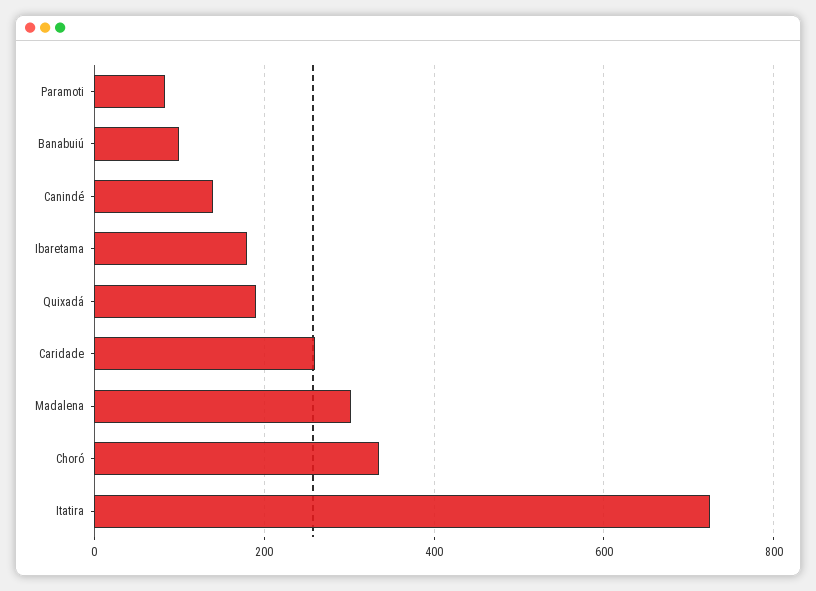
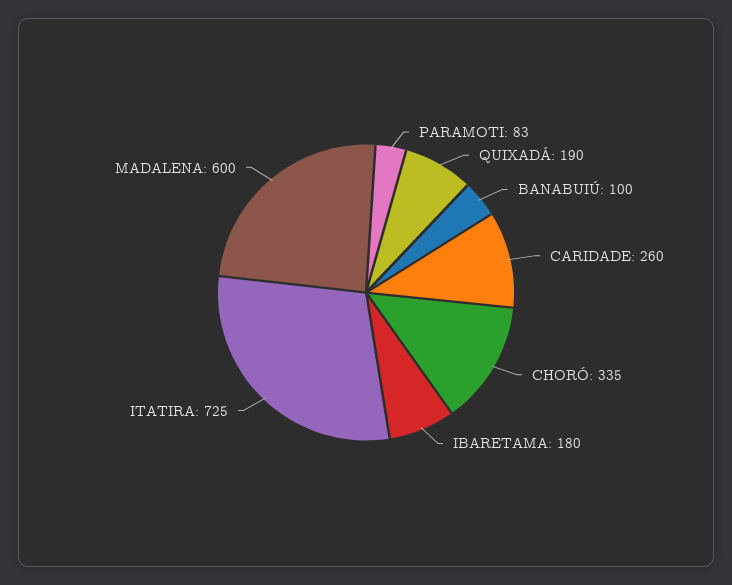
  {
    "Paramoti": 83,
    "Banabuiú": 100,
-   "Canindé": 140,
    "Ibaretama": 180,
    "Quixadá": 190,
    "Caridade": 260,
-   "Madalena": 300,
+   "Madalena": 600,
    "Choró": 335,
    "Itatira": 725
  }

